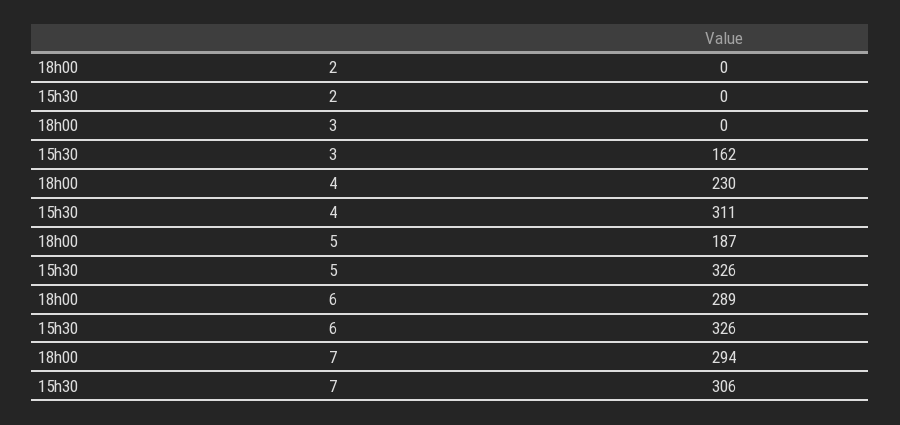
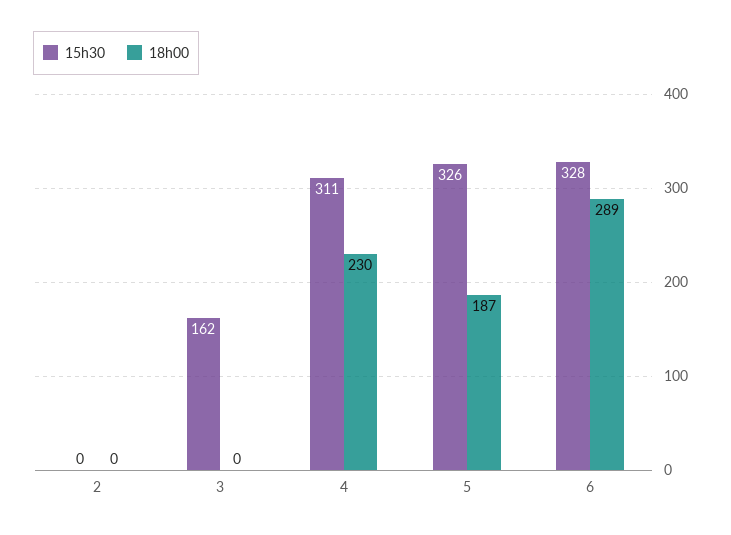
  {
    "18h00": {
      "2": 0,
      "3": 0,
      "4": 230,
      "5": 187,
-     "6": 289,
+     "6": 289
-     "7": 294
    },
    "15h30": {
      "2": 0,
      "3": 162,
      "4": 311,
      "5": 326,
-     "6": 326,
+     "6": 328
-     "7": 306
    }
  }

